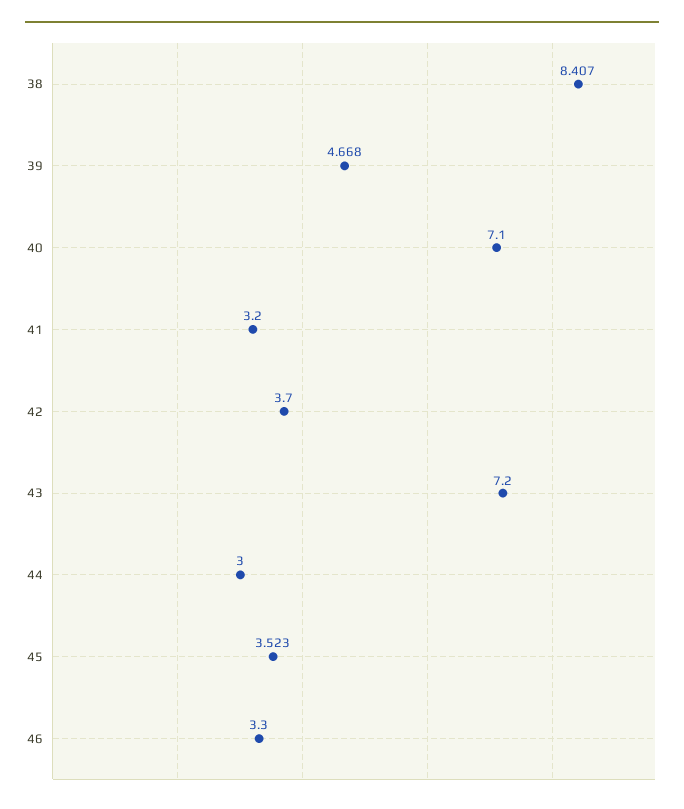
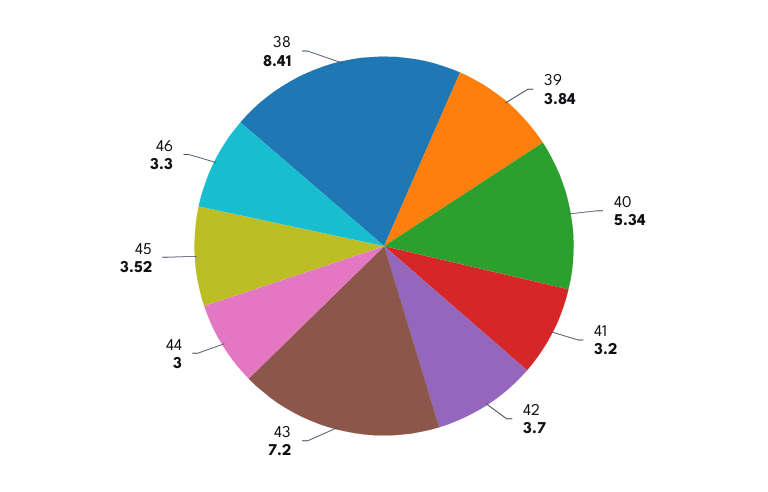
  {
    "38": 8.407,
-   "39": 4.668,
+   "39": 3.84,
-   "40": 7.1,
+   "40": 5.34,
    "41": 3.2,
    "42": 3.7,
    "43": 7.2,
    "44": 3,
    "45": 3.523,
    "46": 3.3
  }

